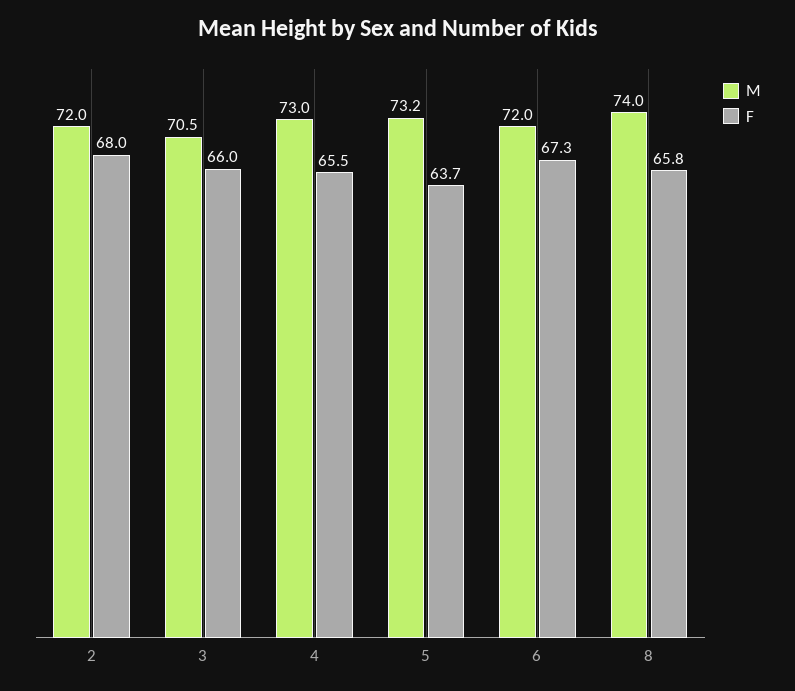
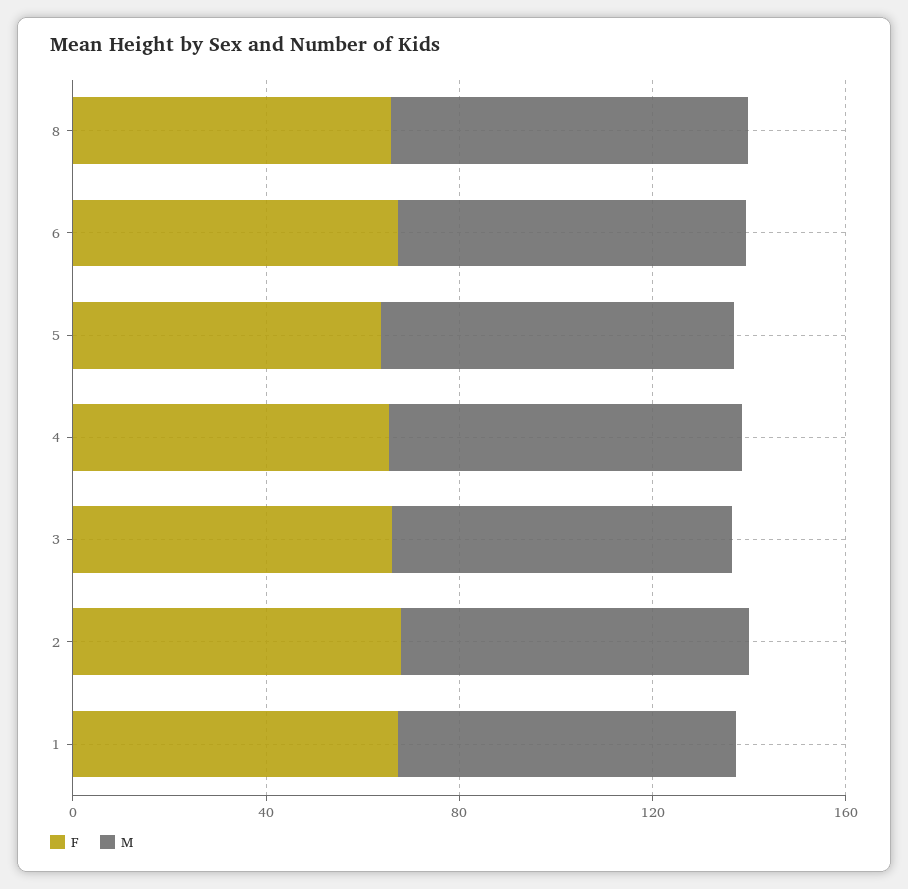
  {
    "M": {
      "2": 72,
      "3": 70.5,
      "4": 73,
      "5": 73.2,
      "6": 72,
-     "8": 74
+     "8": 74,
+     "1": 70
    },
    "F": {
      "2": 68,
      "3": 66,
      "4": 65.5,
      "5": 63.7,
      "6": 67.3,
-     "8": 65.8
+     "8": 65.8,
+     "1": 70
    }
  }

